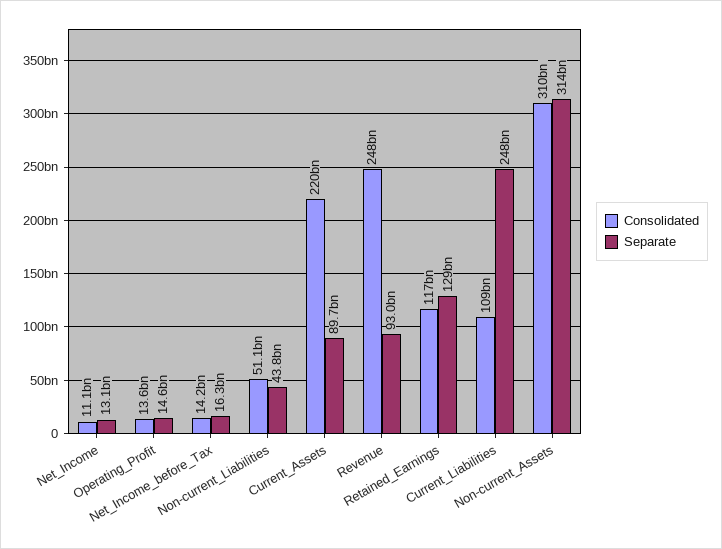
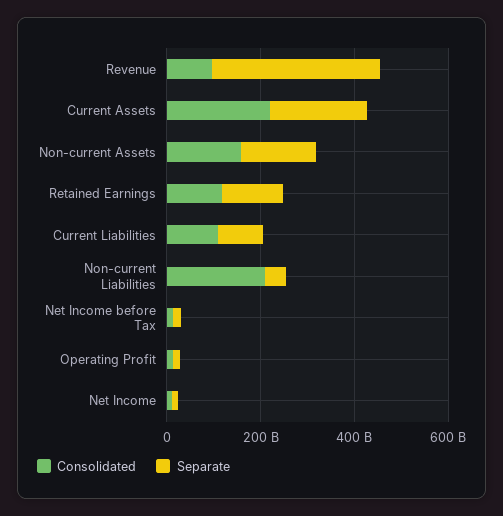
  {
    "Consolidated": {
      "Net_Income": 11100000000,
      "Operating_Profit": 13600000000,
      "Net_Income_before_Tax": 14200000000,
-     "Non-current_Liabilities": 51100000000,
+     "Non-current_Liabilities": 200000000000,
      "Current_Assets": 220000000000,
-     "Revenue": 248000000000,
+     "Revenue": 100000000000,
      "Retained_Earnings": 117000000000,
      "Current_Liabilities": 109000000000,
-     "Non-current_Assets": 310000000000
+     "Non-current_Assets": 150000000000
    },
    "Separate": {
      "Net_Income": 13100000000,
      "Operating_Profit": 14600000000,
      "Net_Income_before_Tax": 16300000000,
      "Non-current_Liabilities": 43800000000,
-     "Current_Assets": 89700000000,
+     "Current_Assets": 200000000000,
-     "Revenue": 93000000000,
+     "Revenue": 350000000000,
      "Retained_Earnings": 129000000000,
-     "Current_Liabilities": 248000000000,
+     "Current_Liabilities": 100000000000,
-     "Non-current_Assets": 314000000000
+     "Non-current_Assets": 150000000000
    }
  }

